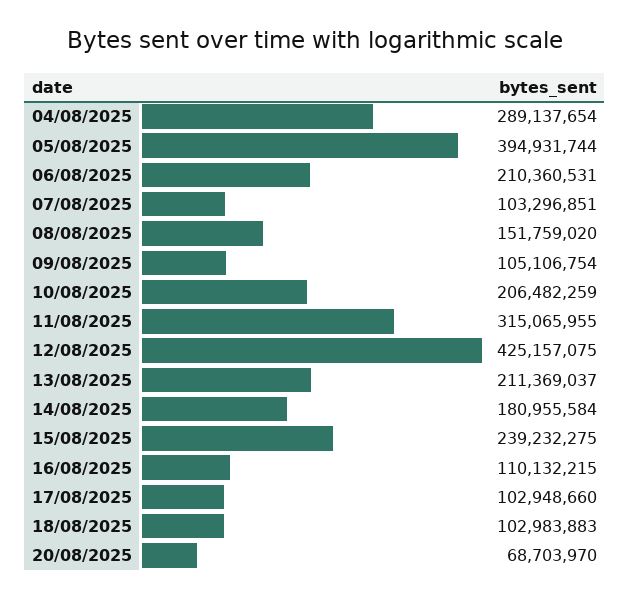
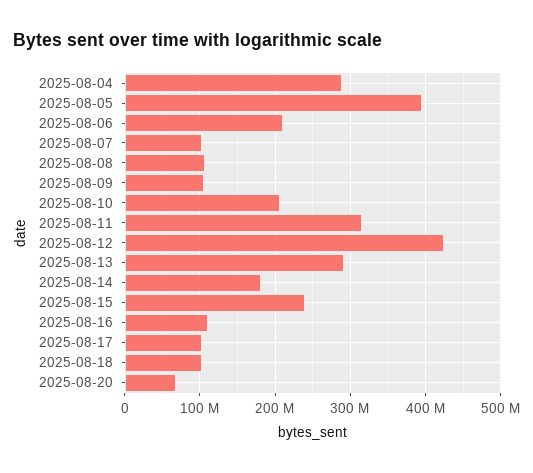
  {
    "04/08/2025": 289137654,
    "05/08/2025": 394931744,
    "06/08/2025": 210360531,
    "07/08/2025": 103296851,
-   "08/08/2025": 151759020,
+   "08/08/2025": 110000000,
    "09/08/2025": 105106754,
    "10/08/2025": 206482259,
    "11/08/2025": 315065955,
    "12/08/2025": 425157075,
-   "13/08/2025": 211369037,
+   "13/08/2025": 290000000,
    "14/08/2025": 180955584,
    "15/08/2025": 239232275,
    "16/08/2025": 110132215,
    "17/08/2025": 102948660,
    "18/08/2025": 102983883,
    "20/08/2025": 68703970
  }

